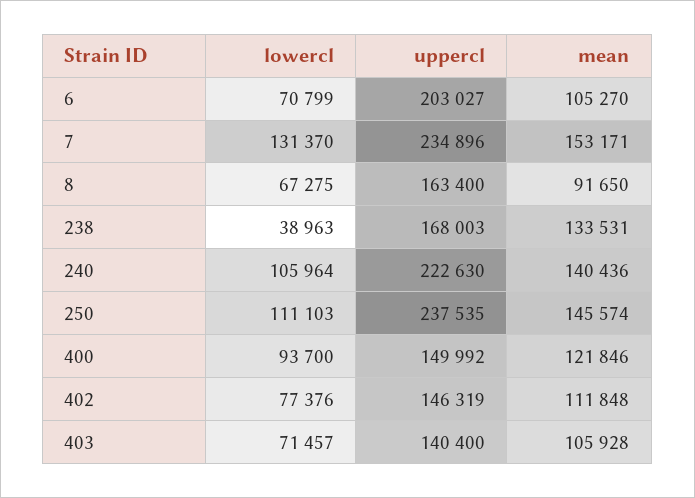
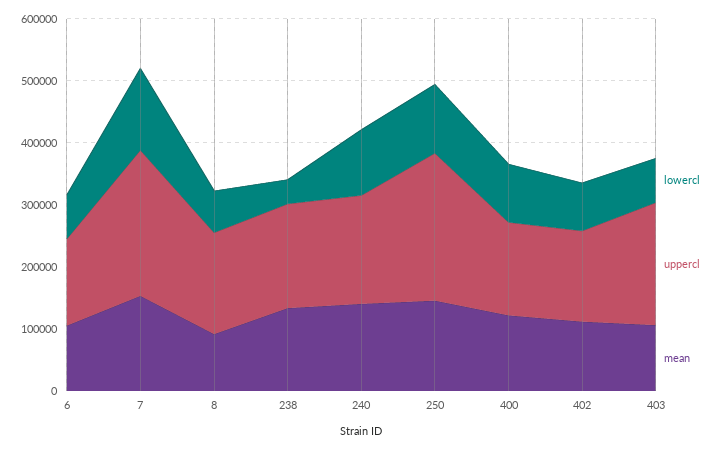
  {
    "lowercl": {
      "6": 70799,
      "7": 131370,
      "8": 67275,
      "238": 38963,
      "240": 105964,
      "250": 111103,
      "400": 93700,
      "402": 77376,
      "403": 71457
    },
    "uppercl": {
-     "6": 203027,
+     "6": 140000,
      "7": 234896,
      "8": 163400,
      "238": 168003,
-     "240": 222630,
+     "240": 180000,
      "250": 237535,
      "400": 149992,
      "402": 146319,
-     "403": 140400
+     "403": 200000
    },
    "mean": {
      "6": 105270,
      "7": 153171,
      "8": 91650,
      "238": 133531,
      "240": 140436,
      "250": 145574,
      "400": 121846,
      "402": 111848,
      "403": 105928
    }
  }

